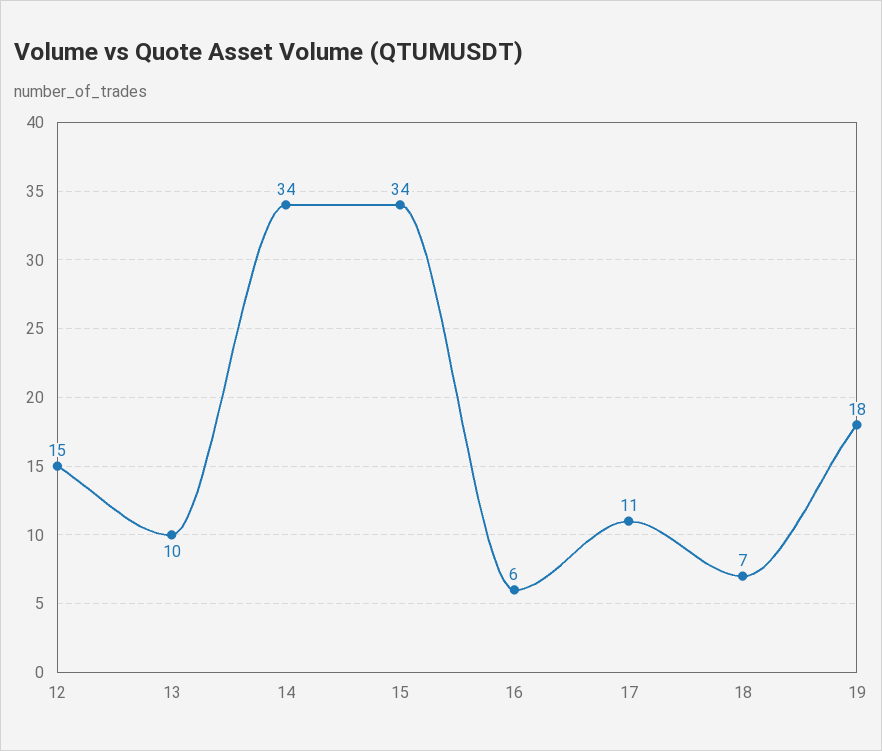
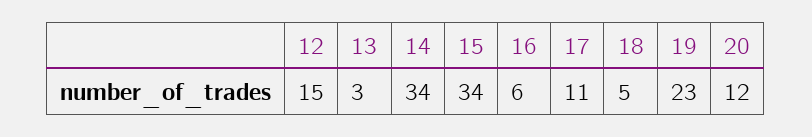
  {
    "12": 15,
-   "13": 10,
+   "13": 3,
    "14": 34,
    "15": 34,
    "16": 6,
    "17": 11,
-   "18": 7,
+   "18": 5,
-   "19": 18
+   "19": 23,
+   "20": 12
  }

